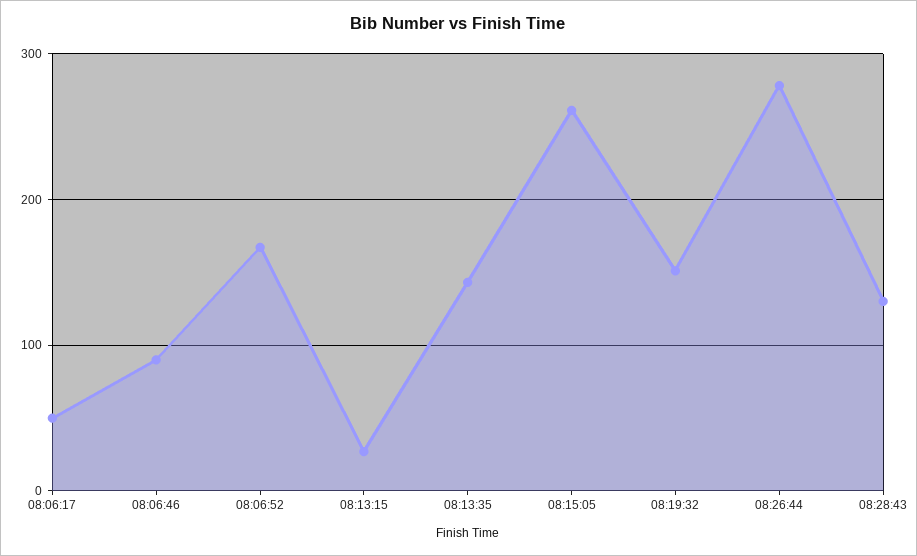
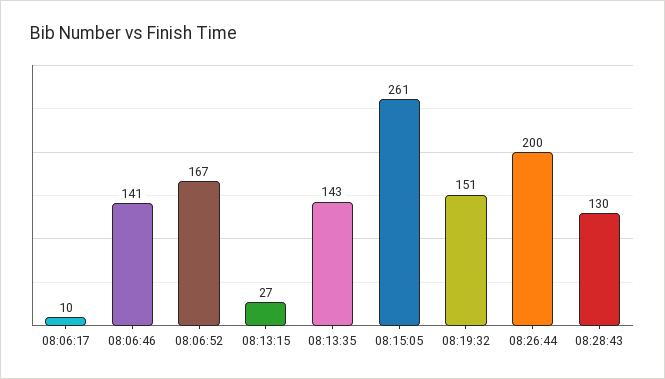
  {
-   "08:06:17": 50,
+   "08:06:17": 10,
-   "08:06:46": 90,
+   "08:06:46": 141,
    "08:06:52": 167,
    "08:13:15": 27,
    "08:13:35": 143,
    "08:15:05": 261,
    "08:19:32": 151,
-   "08:26:44": 280,
+   "08:26:44": 200,
    "08:28:43": 130
  }

